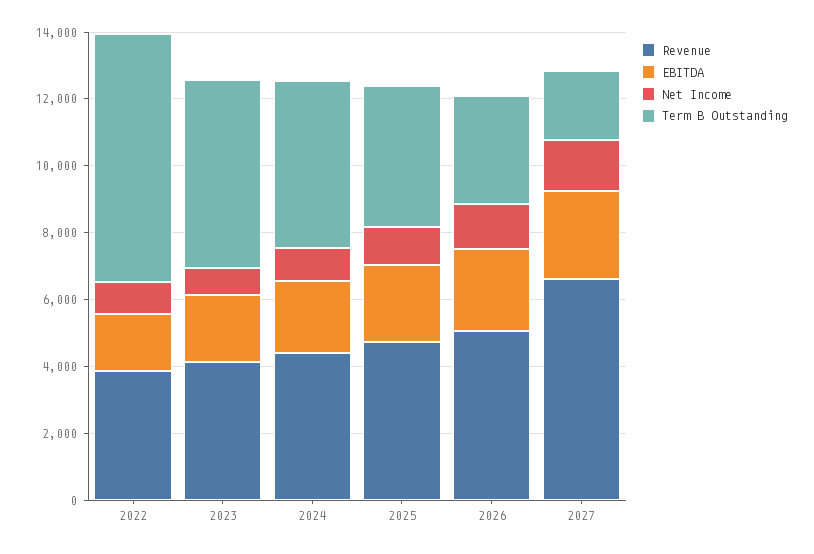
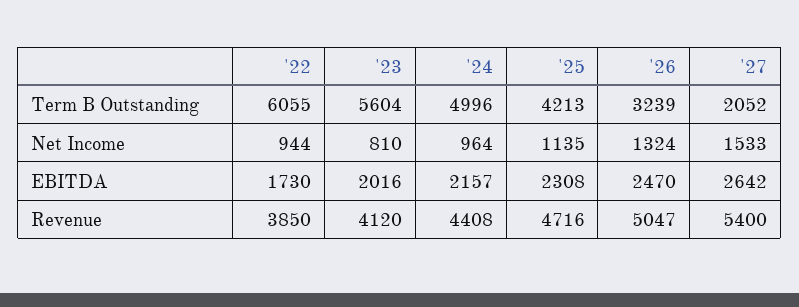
  {
    "Revenue": {
      "2022": 3850,
      "2023": 4120,
      "2024": 4408,
      "2025": 4716,
      "2026": 5047,
-     "2027": 6500
+     "2027": 5400
    },
    "EBITDA": {
      "2022": 1730,
      "2023": 2016,
      "2024": 2157,
      "2025": 2308,
      "2026": 2470,
      "2027": 2642
    },
    "Net Income": {
      "2022": 944,
      "2023": 810,
      "2024": 964,
      "2025": 1135,
      "2026": 1324,
      "2027": 1533
    },
    "Term B Outstanding": {
-     "2022": 7500,
+     "2022": 6055,
      "2023": 5604,
      "2024": 4996,
      "2025": 4213,
      "2026": 3239,
      "2027": 2052
    }
  }

